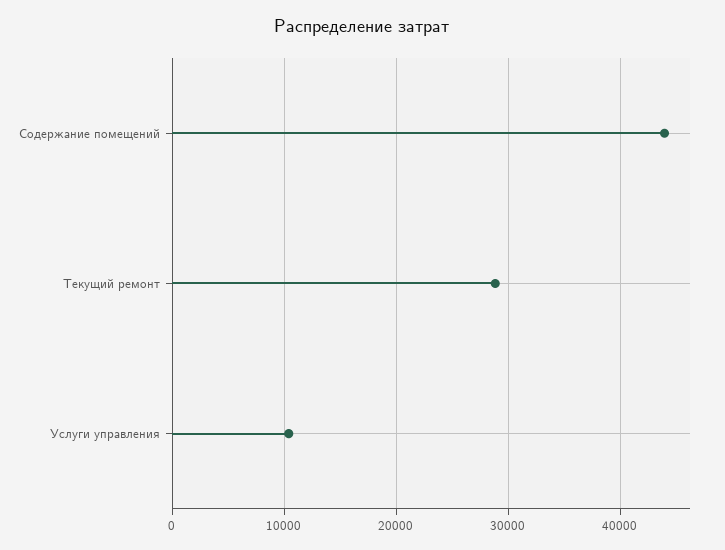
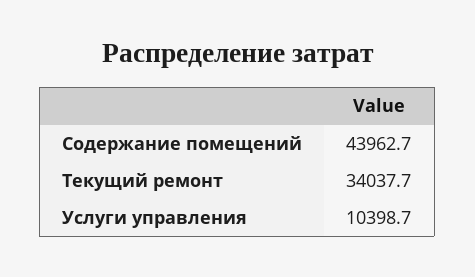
  {
    "Содержание помещений": 43962.7,
-   "Текущий ремонт": 29000,
+   "Текущий ремонт": 34037.7,
    "Услуги управления": 10398.7
  }

